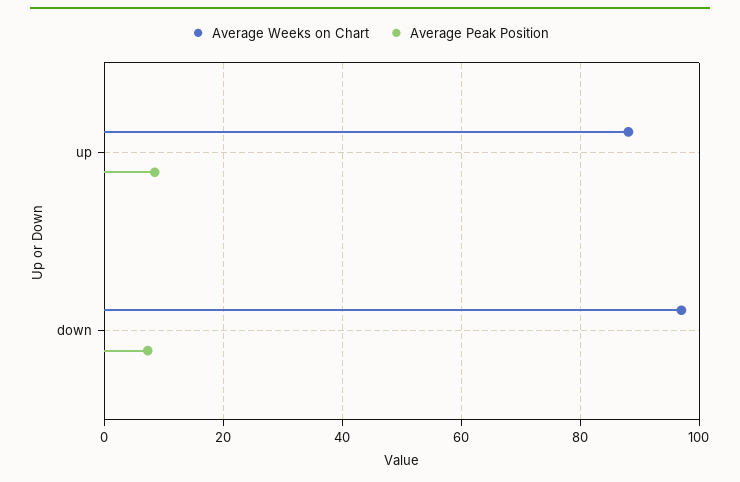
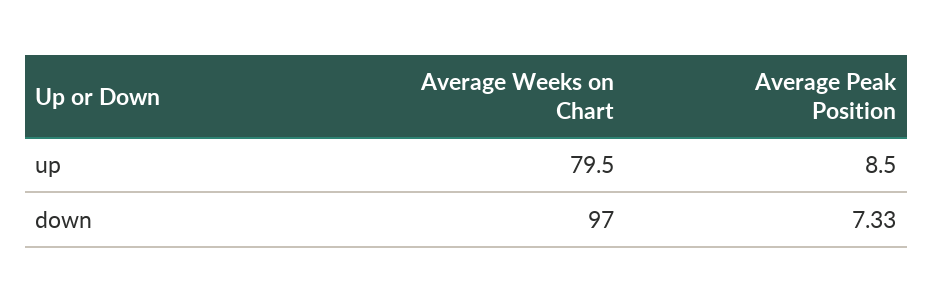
  {
    "Average Weeks on Chart": {
-     "up": 88,
+     "up": 79.5,
      "down": 97
    },
    "Average Peak Position": {
      "up": 8.5,
      "down": 7.33
    }
  }

